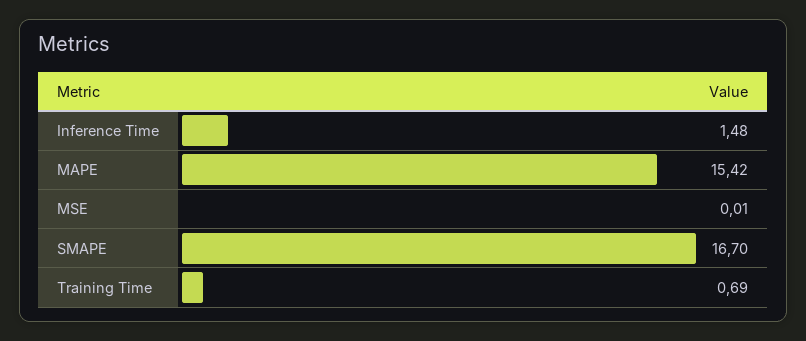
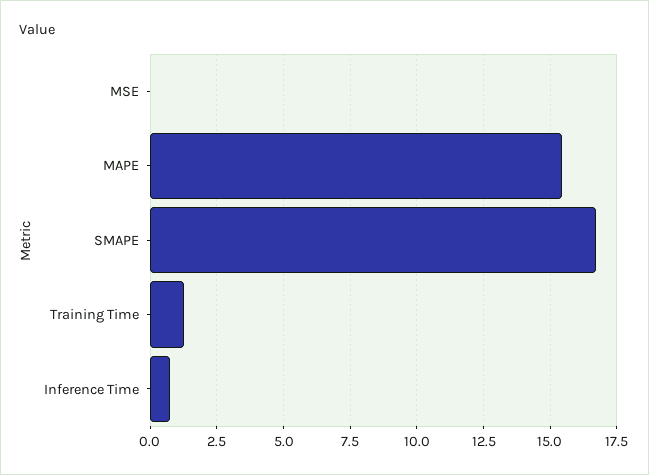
  {
-   "Inference Time": 1.48,
+   "Inference Time": 0.75,
    "MAPE": 15.42,
    "MSE": 0.01,
    "SMAPE": 16.7,
-   "Training Time": 0.69
+   "Training Time": 1.25
  }

